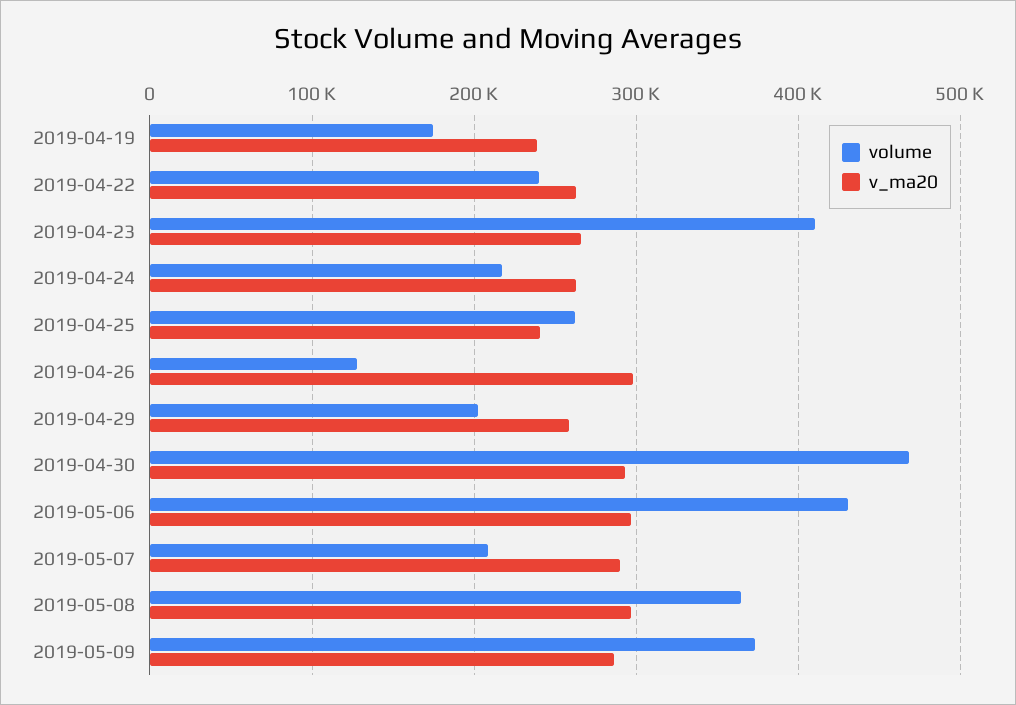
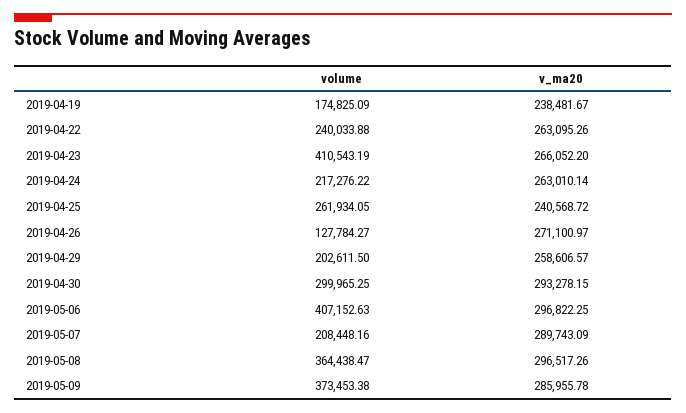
  {
    "volume": {
      "2019-04-19": 174825.09,
      "2019-04-22": 240033.88,
      "2019-04-23": 410543.19,
      "2019-04-24": 217276.22,
      "2019-04-25": 261934.05,
      "2019-04-26": 127784.27,
      "2019-04-29": 202611.5,
-     "2019-04-30": 470000,
+     "2019-04-30": 299965.25,
-     "2019-05-06": 430000,
+     "2019-05-06": 407152.63,
      "2019-05-07": 208448.16,
      "2019-05-08": 364438.47,
      "2019-05-09": 373453.38
    },
    "v_ma20": {
      "2019-04-19": 238481.67,
      "2019-04-22": 263095.26,
      "2019-04-23": 266052.2,
      "2019-04-24": 263010.14,
      "2019-04-25": 240568.72,
-     "2019-04-26": 300000,
+     "2019-04-26": 271100.97,
      "2019-04-29": 258606.57,
      "2019-04-30": 293278.15,
      "2019-05-06": 296822.25,
      "2019-05-07": 289743.09,
      "2019-05-08": 296517.26,
      "2019-05-09": 285955.78
    }
  }

